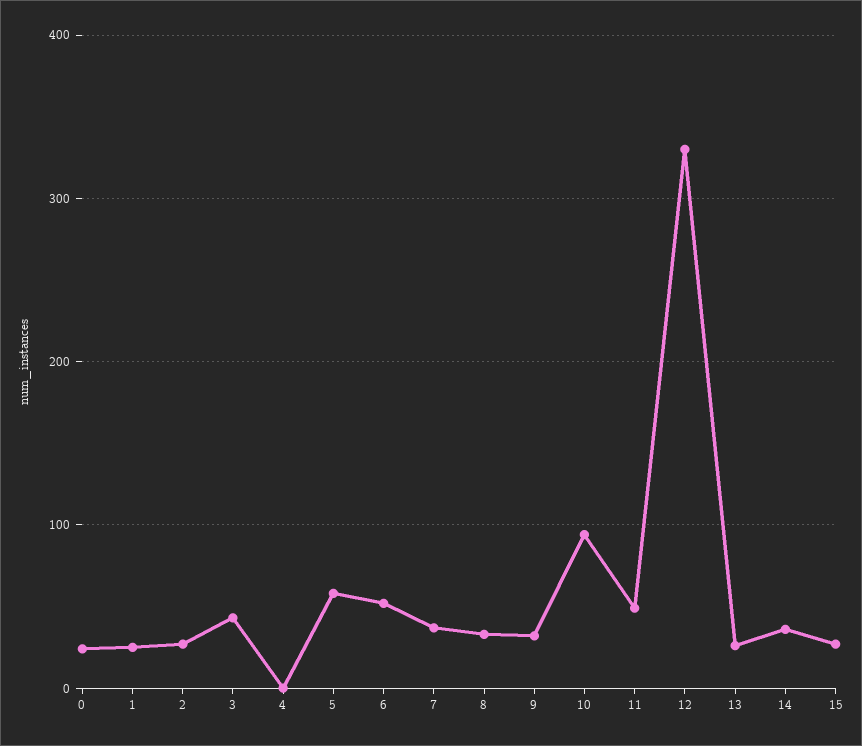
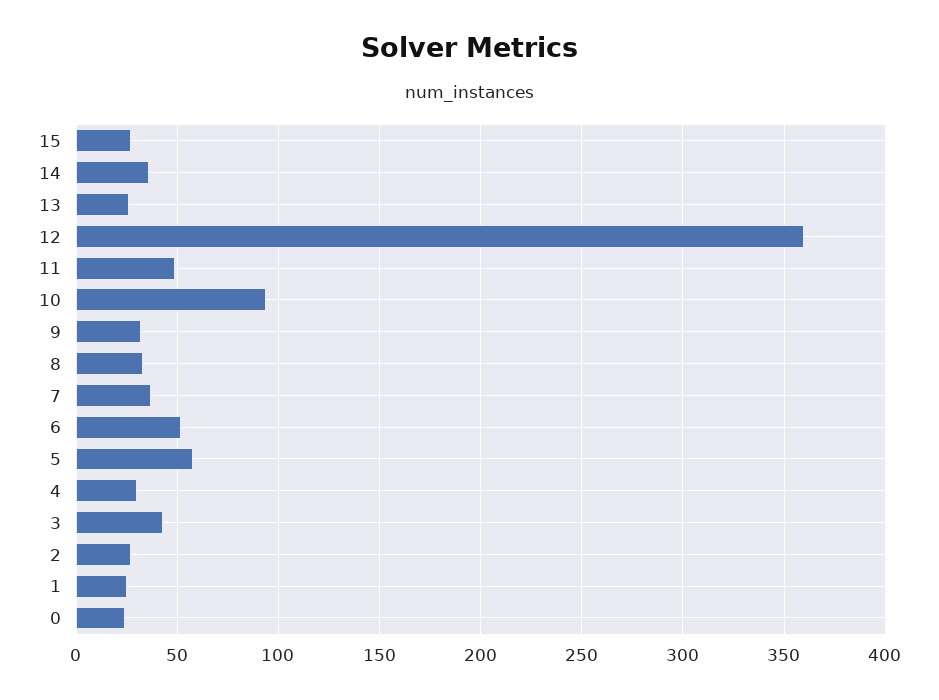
  {
    "0": 25,
    "1": 25,
    "2": 25,
    "3": 45,
-   "4": 0,
+   "4": 30,
    "5": 60,
    "6": 50,
    "7": 35,
    "8": 35,
    "9": 30,
    "10": 95,
    "11": 50,
-   "12": 330,
+   "12": 360,
    "13": 25,
    "14": 35,
    "15": 25
  }

